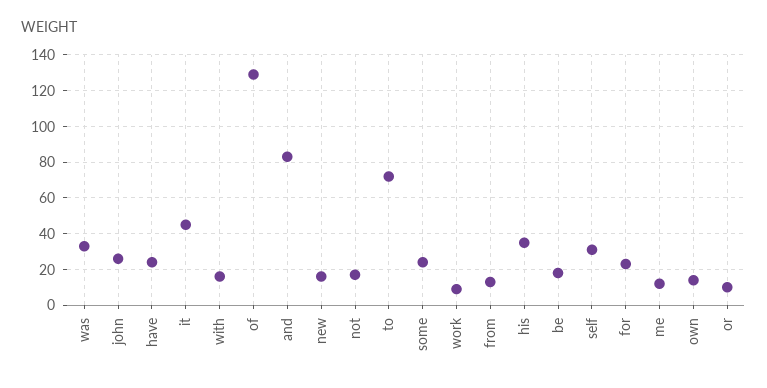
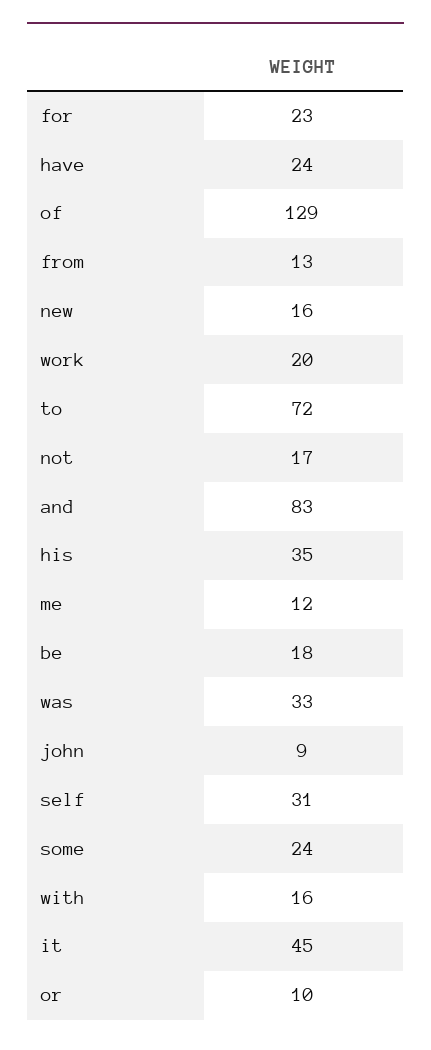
  {
    "was": 33,
-   "john": 25,
+   "john": 9,
    "have": 24,
    "it": 45,
    "with": 16,
    "of": 129,
    "and": 83,
    "new": 16,
    "not": 17,
    "to": 72,
    "some": 24,
-   "work": 10,
+   "work": 20,
    "from": 13,
    "his": 35,
    "be": 18,
    "self": 31,
    "for": 23,
    "me": 12,
-   "own": 15,
    "or": 10
  }

